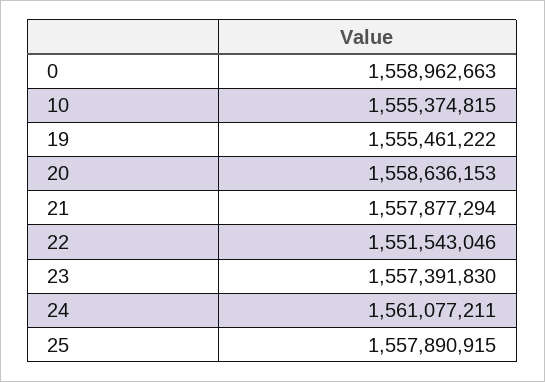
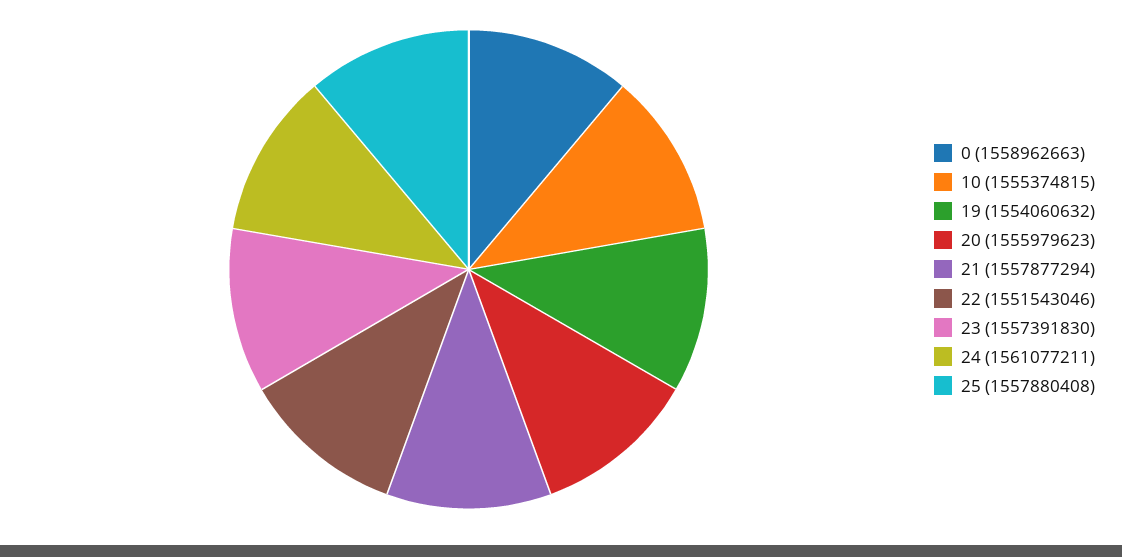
  {
    "0": 1558962663,
    "10": 1555374815,
-   "19": 1555461222,
+   "19": 1554060632,
-   "20": 1558636153,
+   "20": 1555979623,
    "21": 1557877294,
    "22": 1551543046,
    "23": 1557391830,
    "24": 1561077211,
-   "25": 1557890915
+   "25": 1557880408
  }

